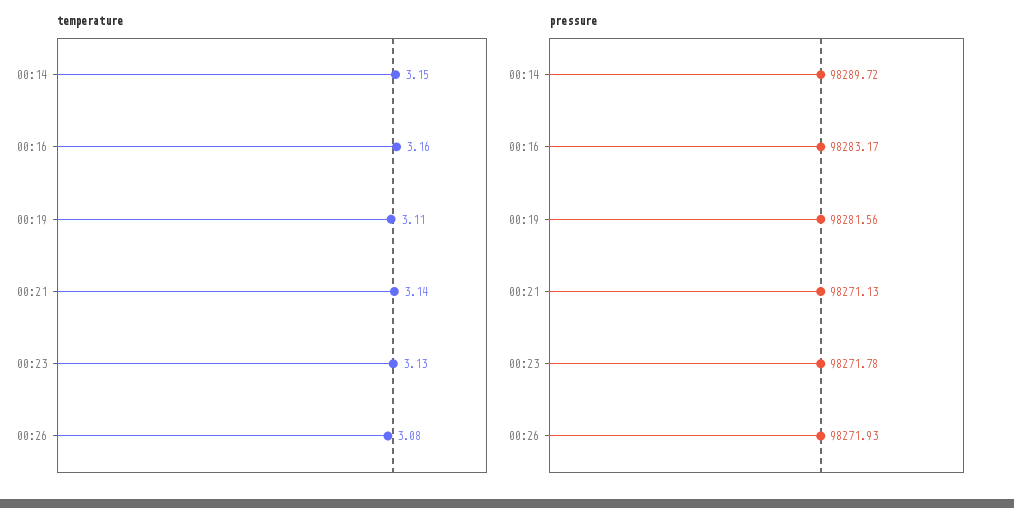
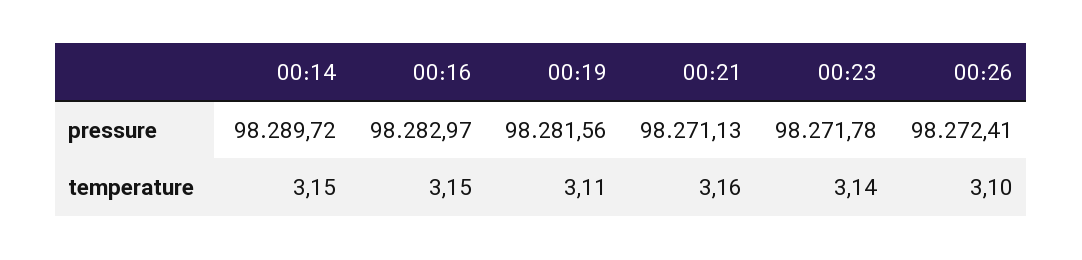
  {
    "temperature": {
      "00:14": 3.15,
-     "00:16": 3.16,
+     "00:16": 3.15,
      "00:19": 3.11,
-     "00:21": 3.14,
+     "00:21": 3.16,
-     "00:23": 3.13,
+     "00:23": 3.14,
-     "00:26": 3.08
+     "00:26": 3.1
    },
    "pressure": {
      "00:14": 98289.72,
-     "00:16": 98283.17,
+     "00:16": 98282.97,
      "00:19": 98281.56,
      "00:21": 98271.13,
      "00:23": 98271.78,
-     "00:26": 98271.93
+     "00:26": 98272.41
    }
  }

